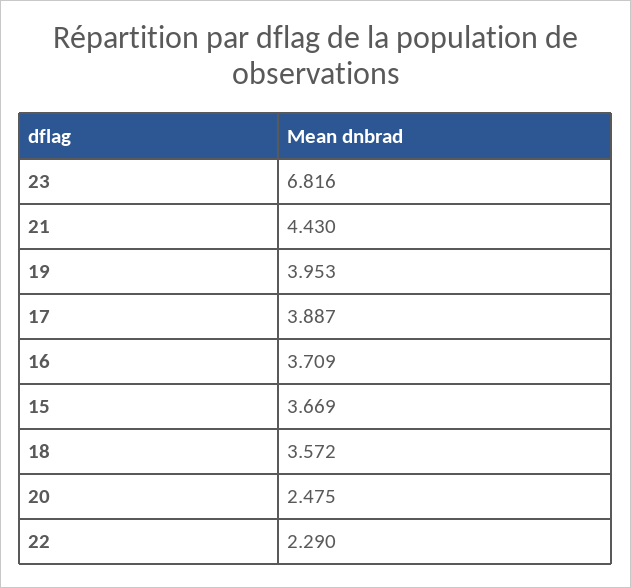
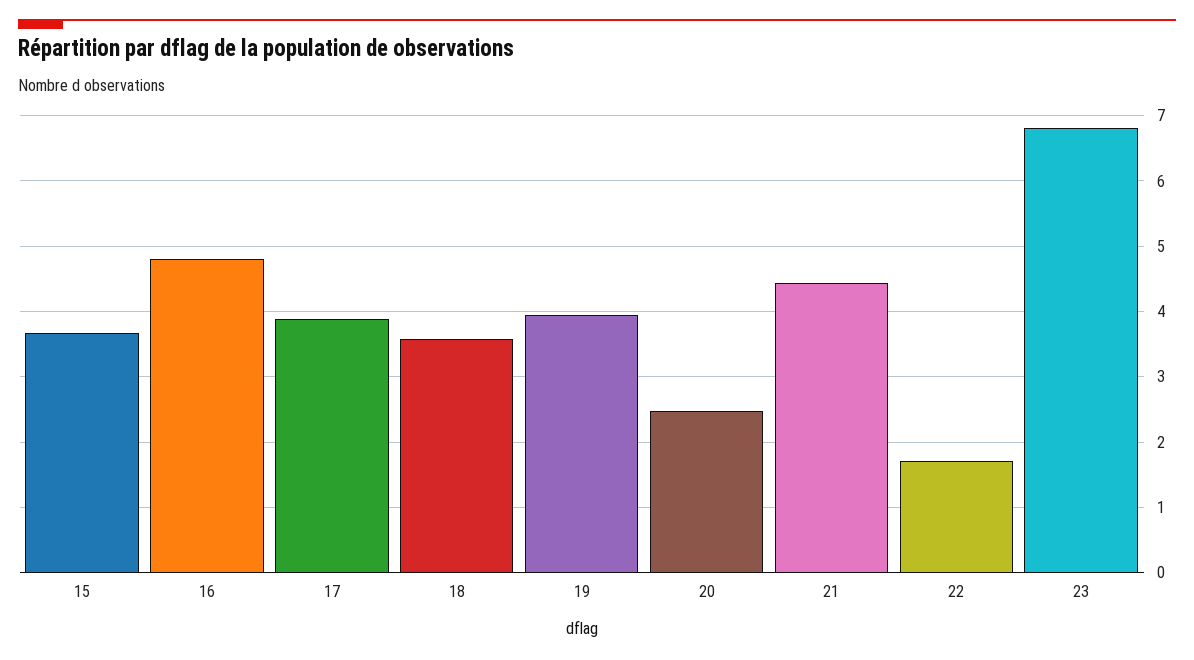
  {
    "23": 6.816,
    "21": 4.43,
    "19": 3.953,
    "17": 3.887,
-   "16": 3.709,
+   "16": 4.8,
    "15": 3.669,
    "18": 3.572,
    "20": 2.475,
-   "22": 2.29
+   "22": 1.7
  }

